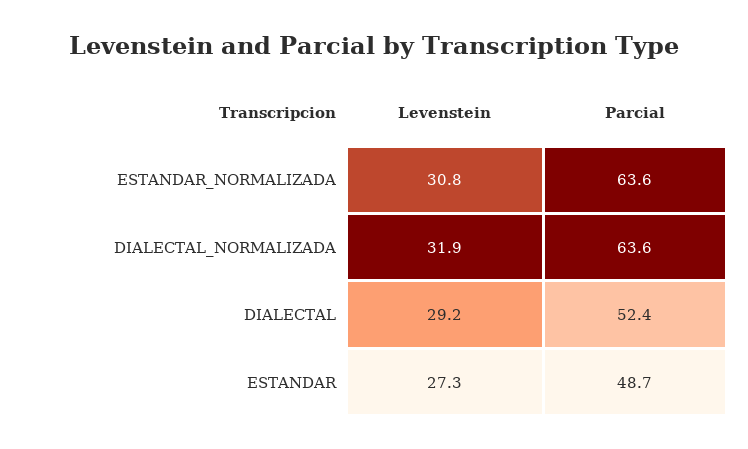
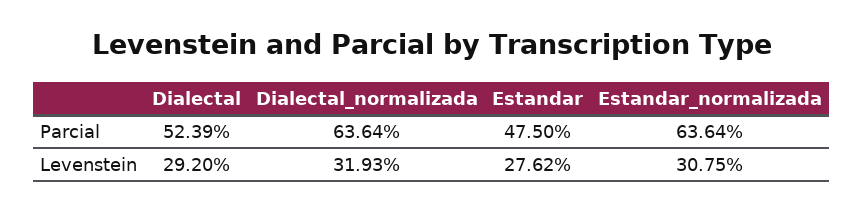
  {
    "Levenstein": {
      "ESTANDAR_NORMALIZADA": 30.75,
      "DIALECTAL_NORMALIZADA": 31.93,
      "DIALECTAL": 29.2,
-     "ESTANDAR": 27.3
+     "ESTANDAR": 27.62
    },
    "Parcial": {
      "ESTANDAR_NORMALIZADA": 63.64,
      "DIALECTAL_NORMALIZADA": 63.64,
      "DIALECTAL": 52.39,
-     "ESTANDAR": 48.7
+     "ESTANDAR": 47.5
    }
  }

